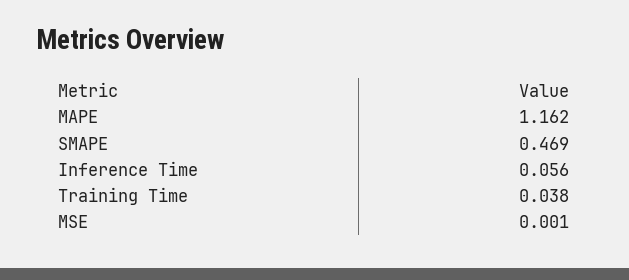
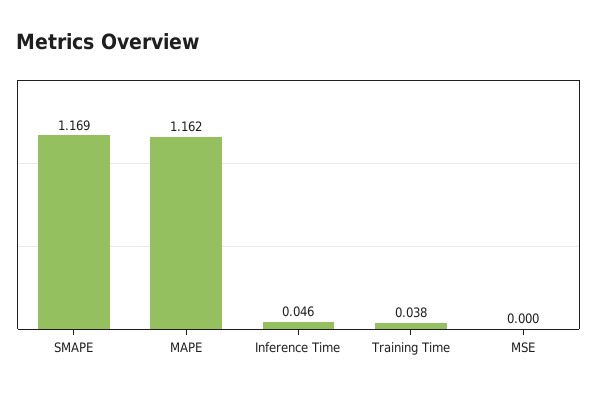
  {
    "MAPE": 1.162,
-   "SMAPE": 0.469,
+   "SMAPE": 1.169,
-   "Inference Time": 0.056,
+   "Inference Time": 0.046,
    "Training Time": 0.038,
-   "MSE": 0.001
+   "MSE": 0
  }

